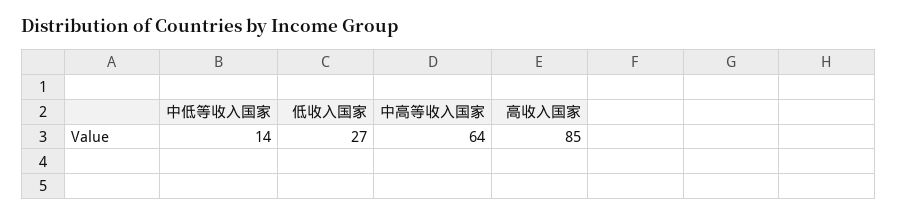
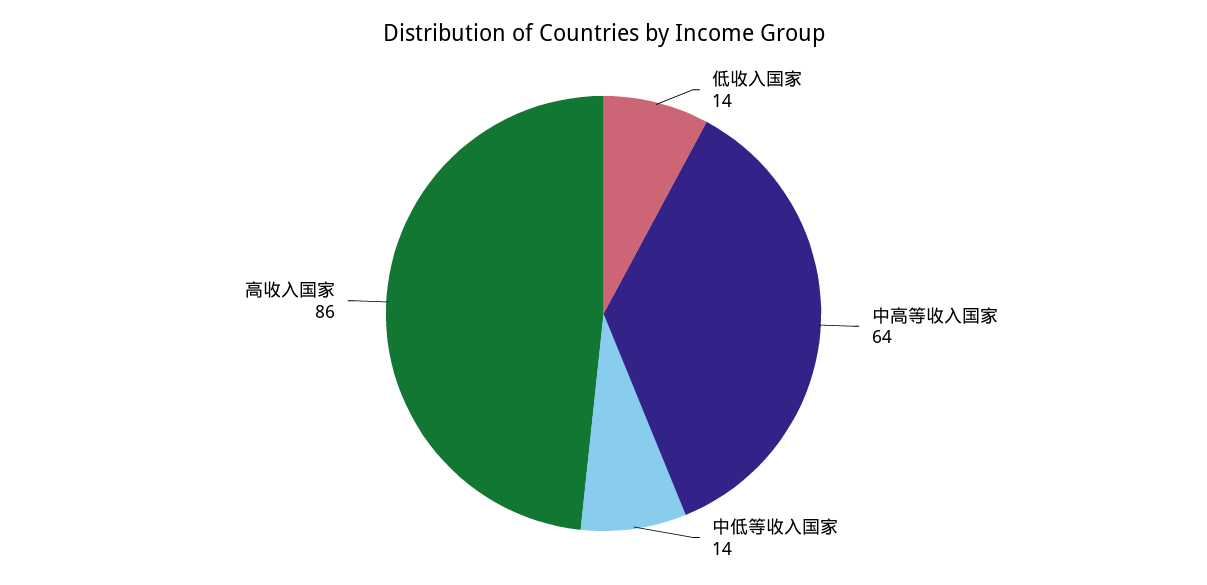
  {
    "中低等收入国家": 14,
-   "低收入国家": 27,
+   "低收入国家": 14,
    "中高等收入国家": 64,
-   "高收入国家": 85
+   "高收入国家": 86
  }

